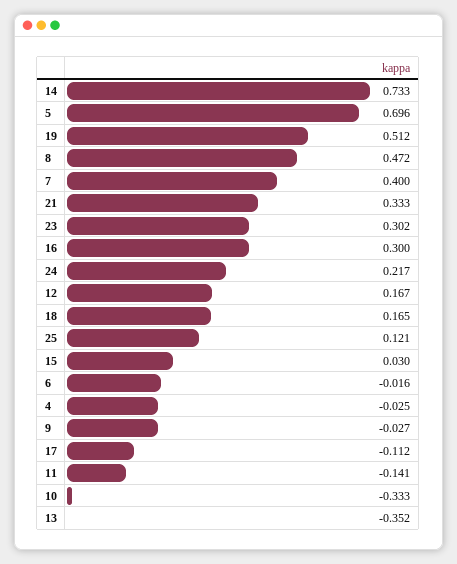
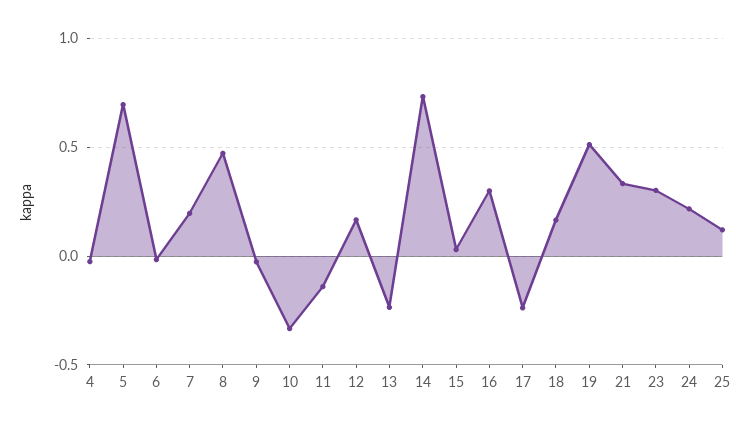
  {
    "14": 0.733,
    "5": 0.696,
    "19": 0.512,
    "8": 0.472,
-   "7": 0.4,
+   "7": 0.2,
    "21": 0.333,
    "23": 0.302,
    "16": 0.3,
    "24": 0.217,
    "12": 0.167,
    "18": 0.165,
    "25": 0.121,
    "15": 0.03,
    "6": -0.016,
    "4": -0.025,
    "9": -0.027,
-   "17": -0.112,
+   "17": -0.25,
    "11": -0.141,
    "10": -0.333,
-   "13": -0.352
+   "13": -0.25
  }

